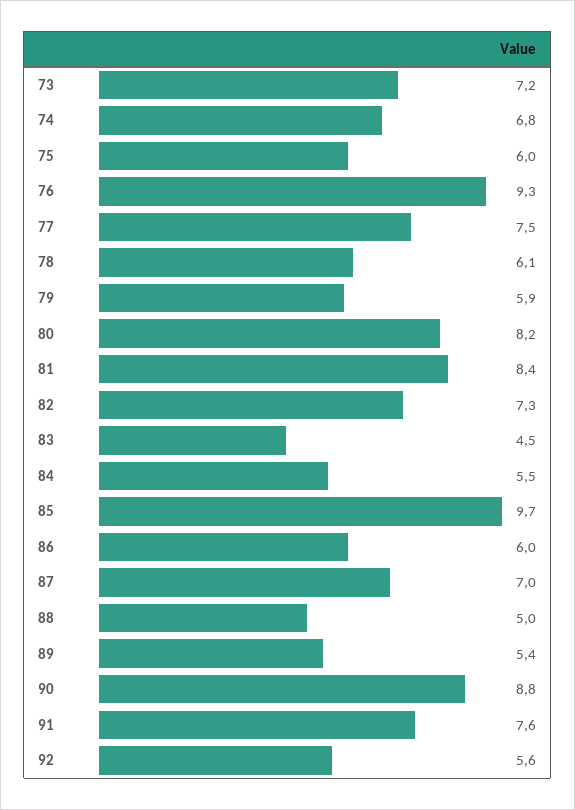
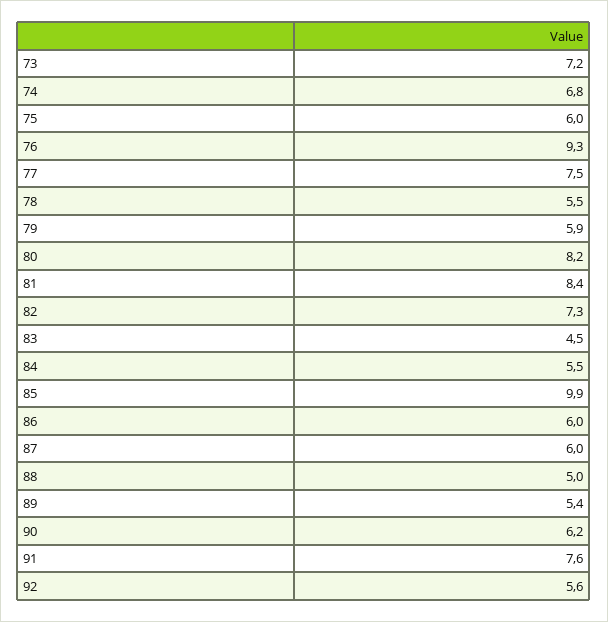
  {
    "73": 7.2,
    "74": 6.8,
    "75": 6,
    "76": 9.3,
    "77": 7.5,
-   "78": 6.1,
+   "78": 5.5,
    "79": 5.9,
    "80": 8.2,
    "81": 8.4,
    "82": 7.3,
    "83": 4.5,
    "84": 5.5,
-   "85": 9.7,
+   "85": 9.9,
    "86": 6,
-   "87": 7,
+   "87": 6,
    "88": 5,
    "89": 5.4,
-   "90": 8.8,
+   "90": 6.2,
    "91": 7.6,
    "92": 5.6
  }

